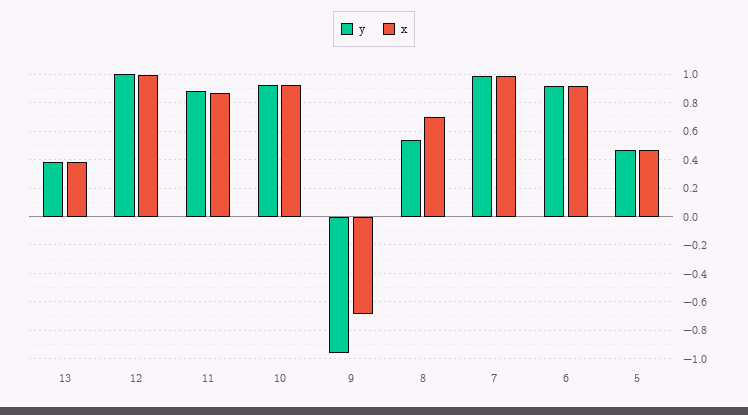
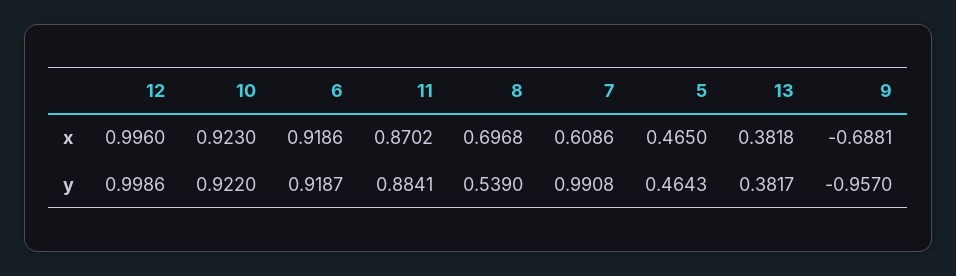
  {
    "y": {
      "13": 0.3817,
      "12": 0.9986,
      "11": 0.8841,
      "10": 0.922,
      "9": -0.957,
      "8": 0.539,
      "7": 0.9908,
      "6": 0.9187,
      "5": 0.4643
    },
    "x": {
      "13": 0.3818,
      "12": 0.996,
      "11": 0.8702,
      "10": 0.923,
      "9": -0.6881,
      "8": 0.6968,
-     "7": 1,
+     "7": 0.6086,
      "6": 0.9186,
      "5": 0.465
    }
  }

